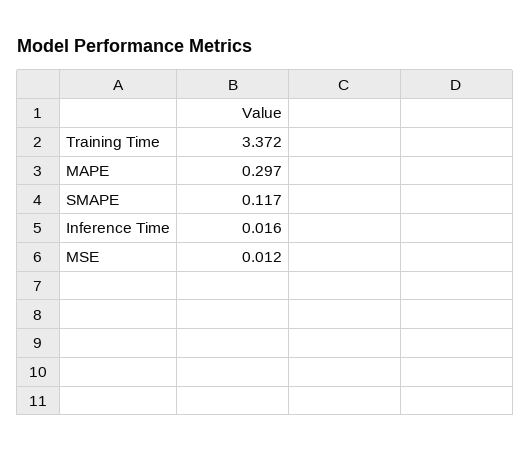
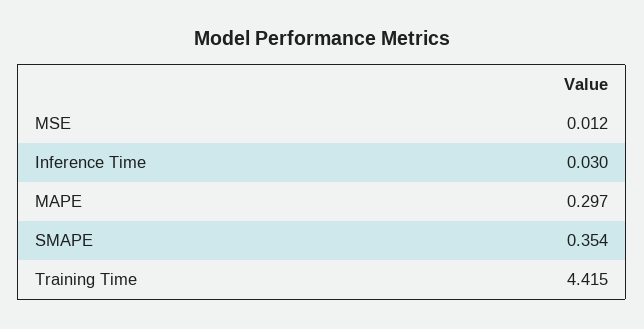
  {
-   "Training Time": 3.372,
+   "Training Time": 4.415,
    "MAPE": 0.297,
-   "SMAPE": 0.117,
+   "SMAPE": 0.354,
-   "Inference Time": 0.016,
+   "Inference Time": 0.03,
    "MSE": 0.012
  }

